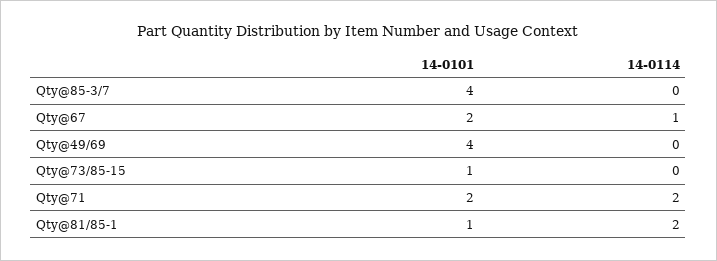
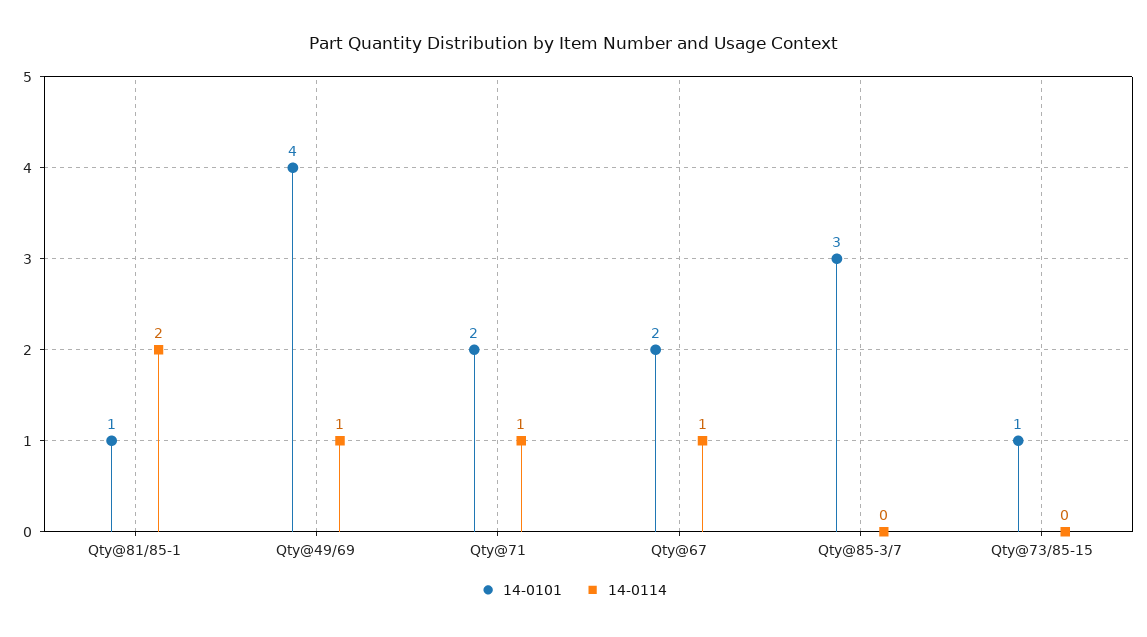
  {
    "14-0101": {
-     "Qty@85-3/7": 4,
+     "Qty@85-3/7": 3,
      "Qty@67": 2,
      "Qty@49/69": 4,
      "Qty@73/85-15": 1,
      "Qty@71": 2,
      "Qty@81/85-1": 1
    },
    "14-0114": {
      "Qty@85-3/7": 0,
      "Qty@67": 1,
-     "Qty@49/69": 0,
+     "Qty@49/69": 1,
      "Qty@73/85-15": 0,
-     "Qty@71": 2,
+     "Qty@71": 1,
      "Qty@81/85-1": 2
    }
  }

